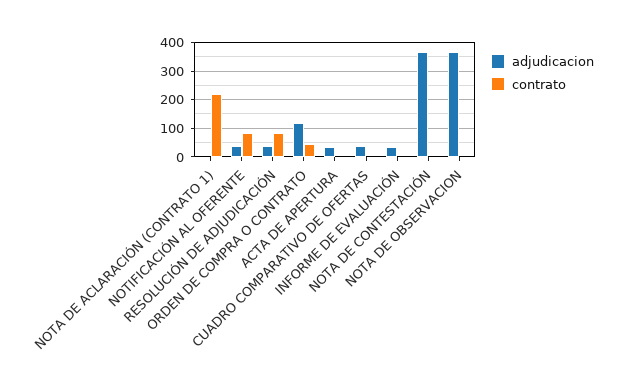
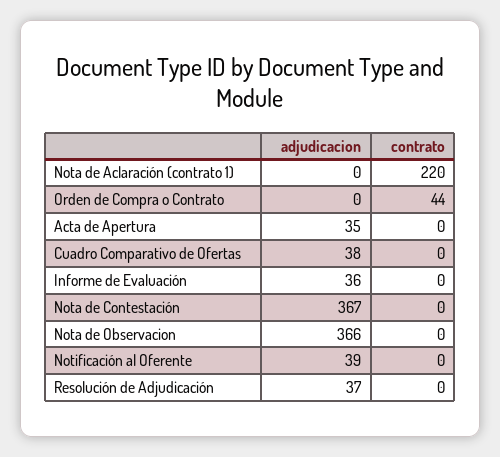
  {
    "adjudicacion": {
      "NOTA DE ACLARACIÓN (CONTRATO 1)": 0,
      "NOTIFICACIÓN AL OFERENTE": 39,
      "RESOLUCIÓN DE ADJUDICACIÓN": 37,
-     "ORDEN DE COMPRA O CONTRATO": 125,
+     "ORDEN DE COMPRA O CONTRATO": 0,
      "ACTA DE APERTURA": 35,
      "CUADRO COMPARATIVO DE OFERTAS": 38,
      "INFORME DE EVALUACIÓN": 36,
      "NOTA DE CONTESTACIÓN": 367,
      "NOTA DE OBSERVACION": 366
    },
    "contrato": {
      "NOTA DE ACLARACIÓN (CONTRATO 1)": 220,
-     "NOTIFICACIÓN AL OFERENTE": 75,
+     "NOTIFICACIÓN AL OFERENTE": 0,
-     "RESOLUCIÓN DE ADJUDICACIÓN": 75,
+     "RESOLUCIÓN DE ADJUDICACIÓN": 0,
      "ORDEN DE COMPRA O CONTRATO": 44,
      "ACTA DE APERTURA": 0,
      "CUADRO COMPARATIVO DE OFERTAS": 0,
      "INFORME DE EVALUACIÓN": 0,
      "NOTA DE CONTESTACIÓN": 0,
      "NOTA DE OBSERVACION": 0
    }
  }

